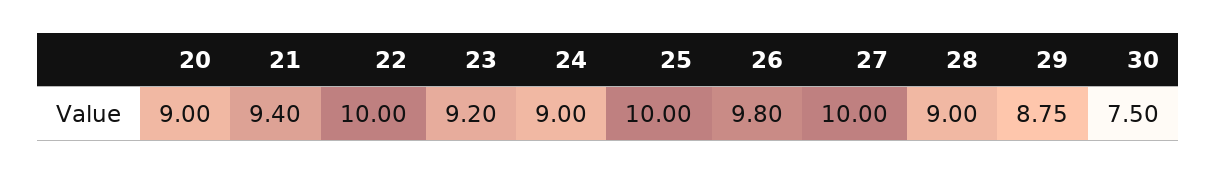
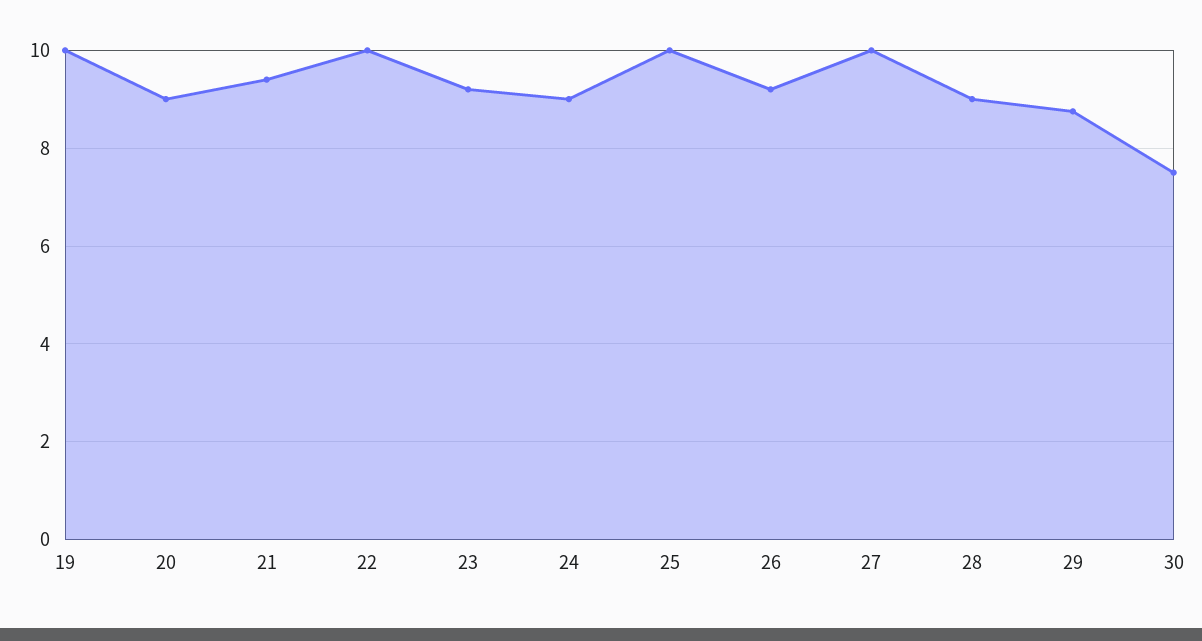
  {
    "20": 9,
    "21": 9.4,
    "22": 10,
    "23": 9.2,
    "24": 9,
    "25": 10,
-   "26": 9.8,
+   "26": 9.2,
    "27": 10,
    "28": 9,
    "29": 8.75,
-   "30": 7.5
+   "30": 7.5,
+   "19": 10
  }

